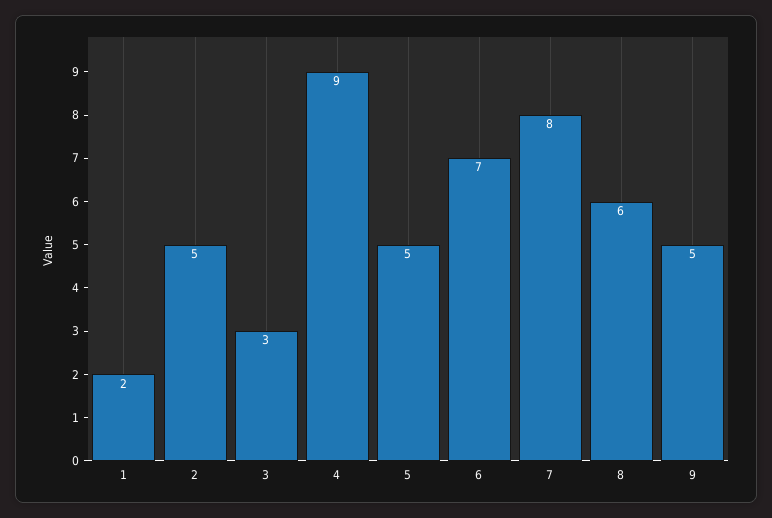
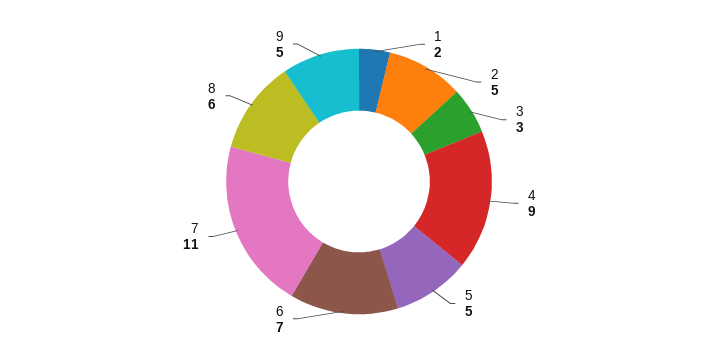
  {
    "1": 2,
    "2": 5,
    "3": 3,
    "4": 9,
    "5": 5,
    "6": 7,
-   "7": 8,
+   "7": 11,
    "8": 6,
    "9": 5
  }

